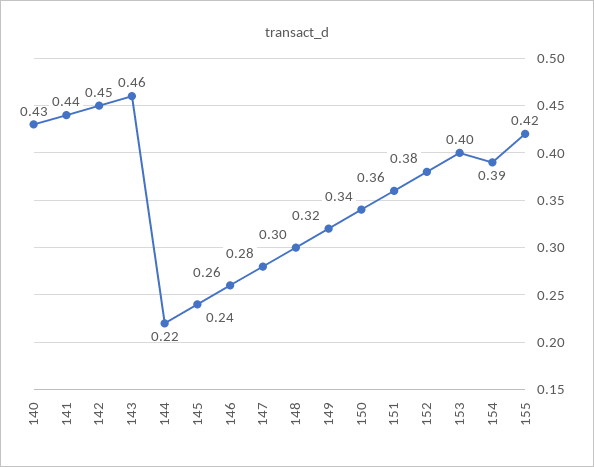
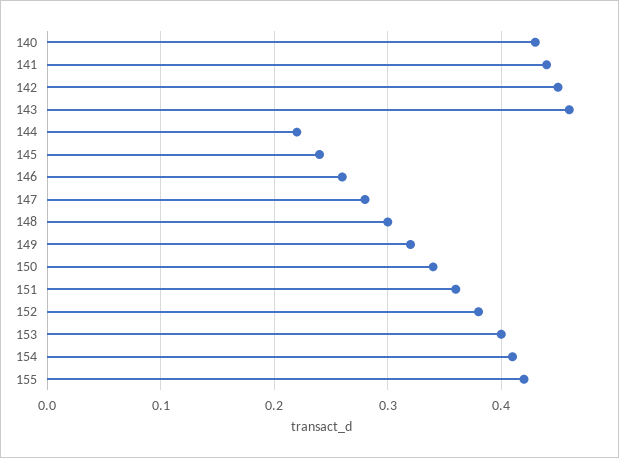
  {
    "140": 0.43,
    "141": 0.44,
    "142": 0.45,
    "143": 0.46,
    "144": 0.22,
    "145": 0.24,
    "146": 0.26,
    "147": 0.28,
    "148": 0.3,
    "149": 0.32,
    "150": 0.34,
    "151": 0.36,
    "152": 0.38,
    "153": 0.4,
-   "154": 0.39,
+   "154": 0.41,
    "155": 0.42
  }

